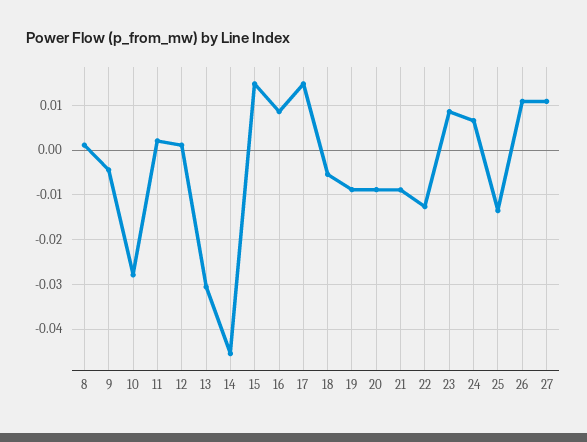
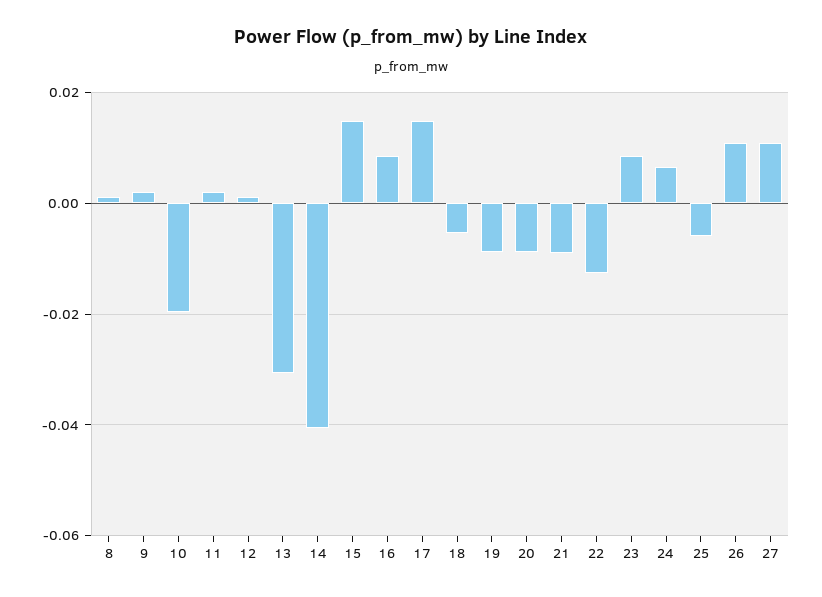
  {
    "8": 0.002,
-   "9": -0.004,
+   "9": 0.002,
-   "10": -0.028,
+   "10": -0.02,
    "11": 0.002,
    "12": 0.002,
    "13": -0.03,
-   "14": -0.046,
+   "14": -0.04,
    "15": 0.014,
    "16": 0.008,
    "17": 0.014,
    "18": -0.006,
    "19": -0.008,
    "20": -0.008,
    "21": -0.008,
    "22": -0.012,
    "23": 0.008,
    "24": 0.006,
-   "25": -0.014,
+   "25": -0.006,
    "26": 0.01,
    "27": 0.01
  }

